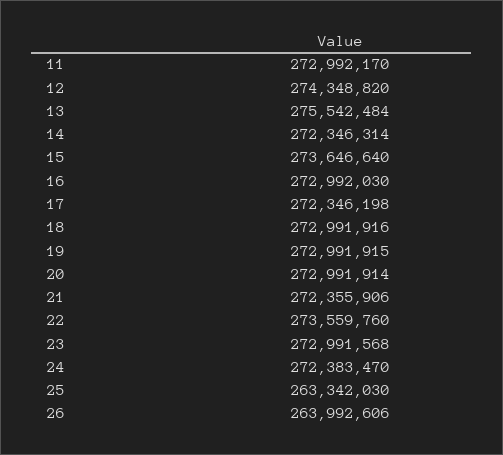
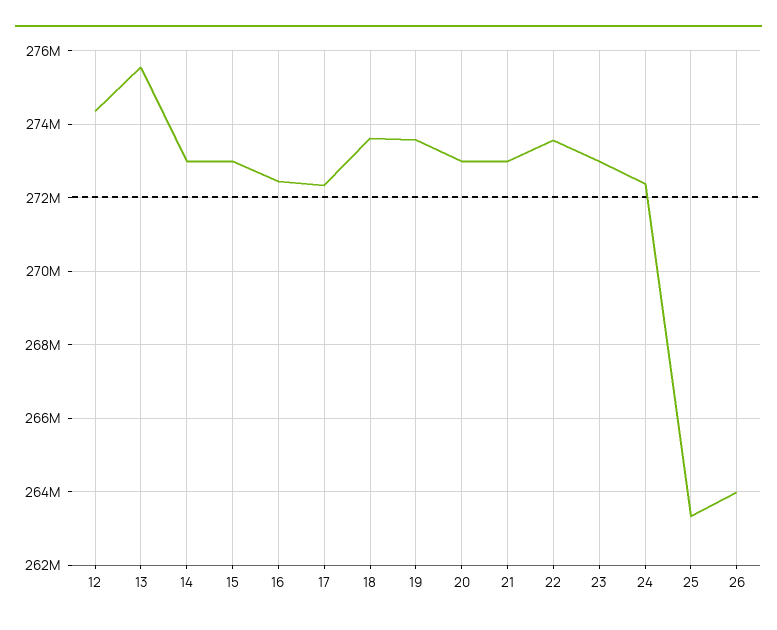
  {
-   "11": 272992170,
    "12": 274348820,
    "13": 275542484,
-   "14": 272346314,
+   "14": 273000000,
-   "15": 273646640,
+   "15": 273000000,
-   "16": 272992030,
+   "16": 272400000,
    "17": 272346198,
-   "18": 272991916,
+   "18": 273600000,
-   "19": 272991915,
+   "19": 273600000,
    "20": 272991914,
-   "21": 272355906,
+   "21": 273000000,
    "22": 273559760,
    "23": 272991568,
    "24": 272383470,
    "25": 263342030,
    "26": 263992606
  }

